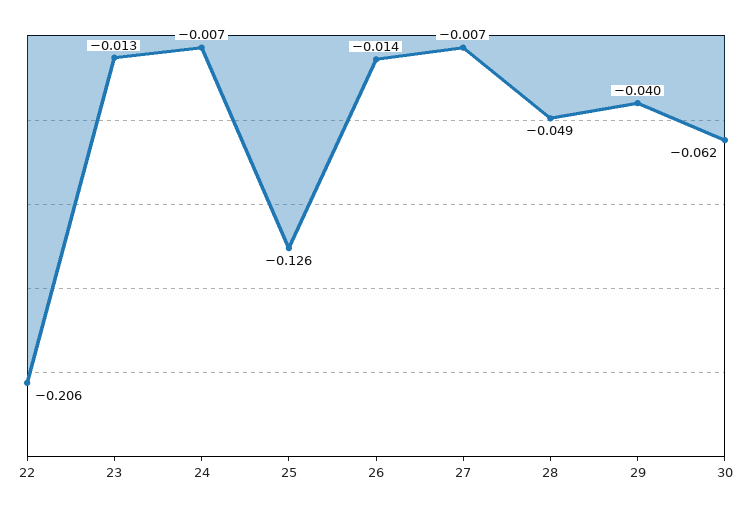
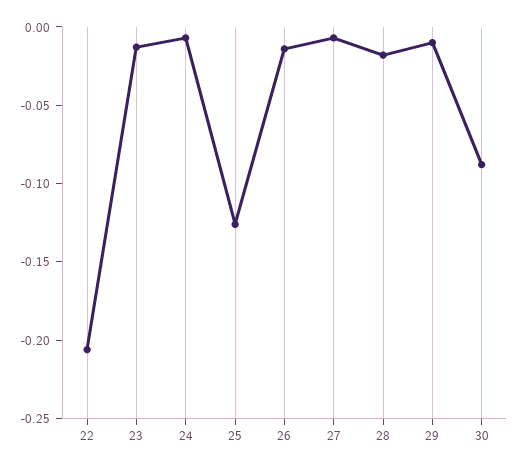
  {
    "22": -0.206,
    "23": -0.013,
    "24": -0.007,
    "25": -0.126,
    "26": -0.014,
    "27": -0.007,
-   "28": -0.049,
+   "28": -0.02,
-   "29": -0.04,
+   "29": -0.01,
-   "30": -0.062
+   "30": -0.09
  }

